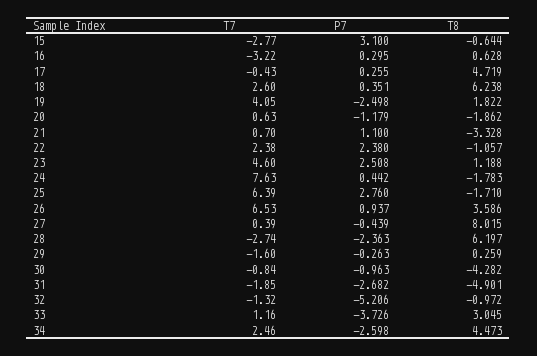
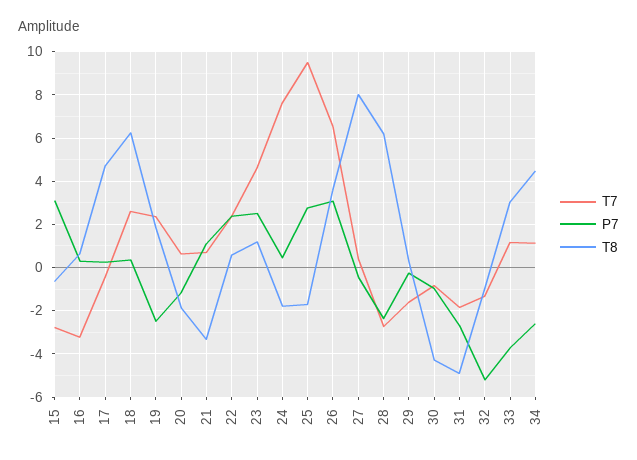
  {
    "T7": {
      "15": -2.77,
      "16": -3.22,
      "17": -0.43,
      "18": 2.6,
-     "19": 4.05,
+     "19": 2.5,
      "20": 0.63,
      "21": 0.7,
      "22": 2.38,
      "23": 4.6,
      "24": 7.63,
-     "25": 6.39,
+     "25": 9.5,
      "26": 6.53,
      "27": 0.39,
      "28": -2.74,
      "29": -1.6,
      "30": -0.84,
      "31": -1.85,
      "32": -1.32,
      "33": 1.16,
-     "34": 2.46
+     "34": 1
    },
    "P7": {
      "15": 3.1,
      "16": 0.295,
      "17": 0.255,
      "18": 0.351,
      "19": -2.498,
      "20": -1.179,
      "21": 1.1,
      "22": 2.38,
      "23": 2.508,
      "24": 0.442,
      "25": 2.76,
-     "26": 0.937,
+     "26": 3,
      "27": -0.439,
      "28": -2.363,
      "29": -0.263,
      "30": -0.963,
      "31": -2.682,
      "32": -5.206,
      "33": -3.726,
      "34": -2.598
    },
    "T8": {
      "15": -0.644,
      "16": 0.628,
      "17": 4.719,
      "18": 6.238,
      "19": 1.822,
      "20": -1.862,
      "21": -3.328,
-     "22": -1.057,
+     "22": 0.5,
      "23": 1.188,
      "24": -1.783,
      "25": -1.71,
      "26": 3.586,
      "27": 8.015,
      "28": 6.197,
      "29": 0.259,
      "30": -4.282,
      "31": -4.901,
      "32": -0.972,
      "33": 3.045,
      "34": 4.473
    }
  }

